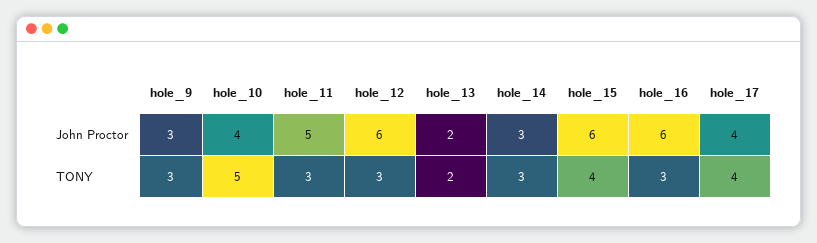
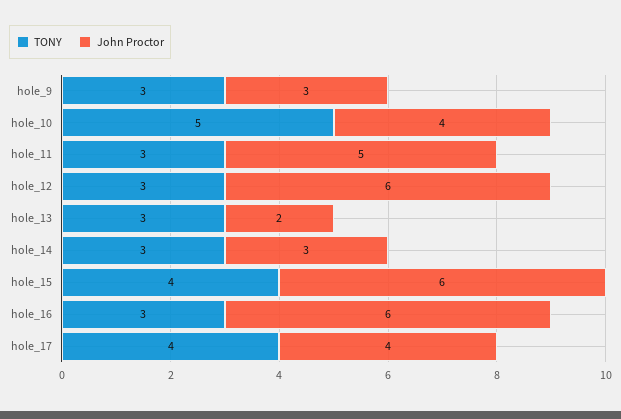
  {
    "John Proctor": {
      "hole_9": 3,
      "hole_10": 4,
      "hole_11": 5,
      "hole_12": 6,
      "hole_13": 2,
      "hole_14": 3,
      "hole_15": 6,
      "hole_16": 6,
      "hole_17": 4
    },
    "TONY": {
      "hole_9": 3,
      "hole_10": 5,
      "hole_11": 3,
      "hole_12": 3,
-     "hole_13": 2,
+     "hole_13": 3,
      "hole_14": 3,
      "hole_15": 4,
      "hole_16": 3,
      "hole_17": 4
    }
  }

